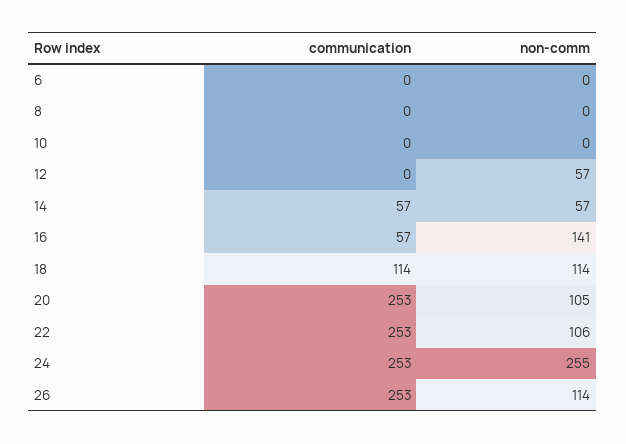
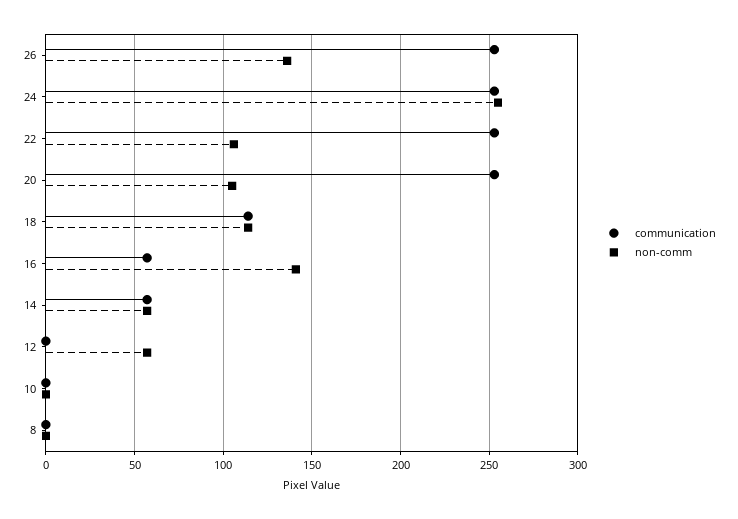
  {
    "communication": {
-     "6": 0,
      "8": 0,
      "10": 0,
      "12": 0,
      "14": 57,
      "16": 57,
      "18": 114,
      "20": 253,
      "22": 253,
      "24": 253,
      "26": 253
    },
    "non-comm": {
-     "6": 0,
      "8": 0,
      "10": 0,
      "12": 57,
      "14": 57,
      "16": 141,
      "18": 114,
      "20": 105,
      "22": 106,
      "24": 255,
-     "26": 114
+     "26": 135
    }
  }

